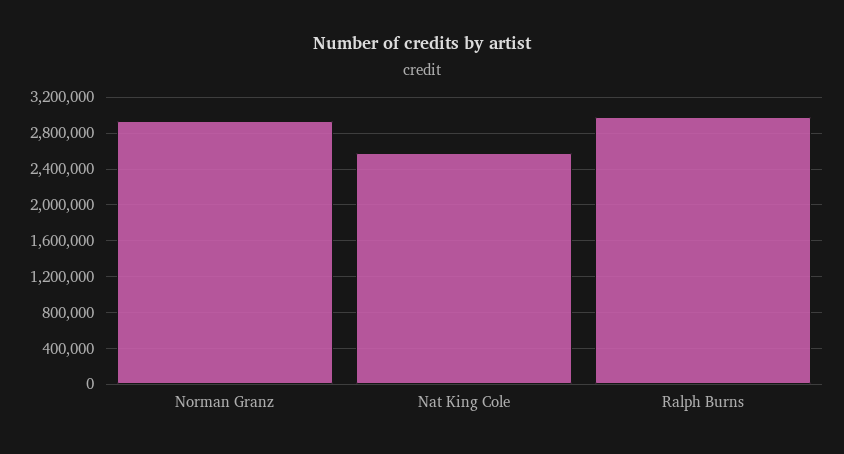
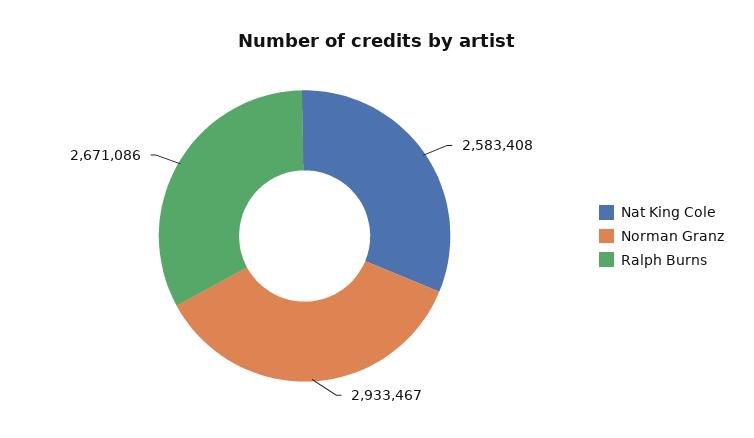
  {
    "Norman Granz": 2933467,
    "Nat King Cole": 2583408,
-   "Ralph Burns": 3000000
+   "Ralph Burns": 2671086
  }

